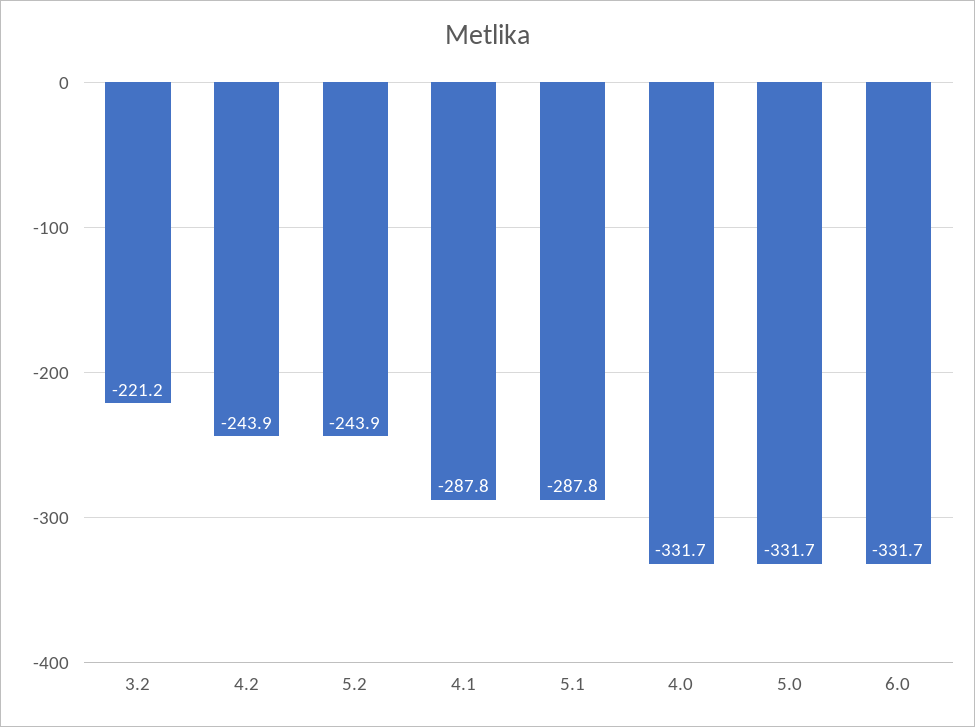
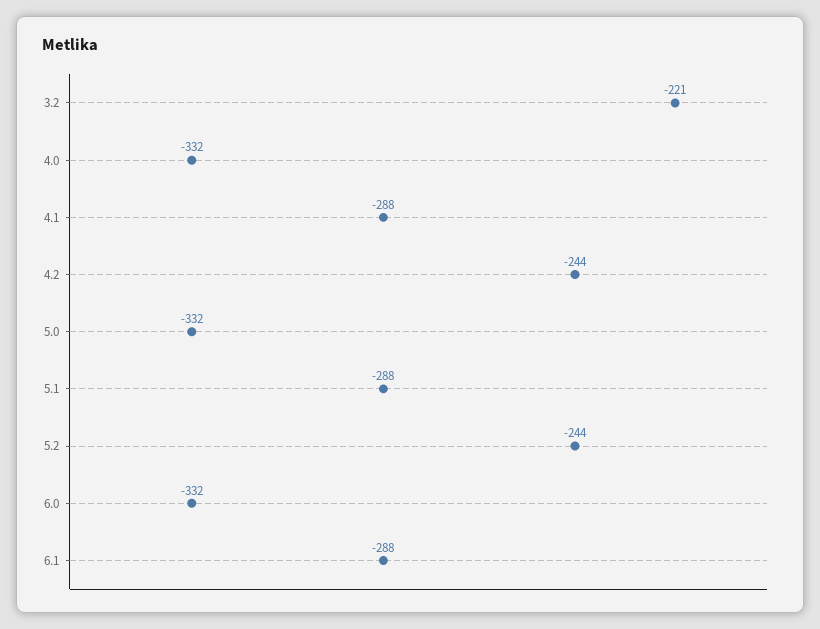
  {
    "3.2": -221.2,
    "4.2": -243.9,
    "5.2": -243.9,
    "4.1": -287.8,
    "5.1": -287.8,
    "4.0": -331.7,
    "5.0": -331.7,
-   "6.0": -331.7
+   "6.0": -331.7,
+   "6.1": -288
  }

